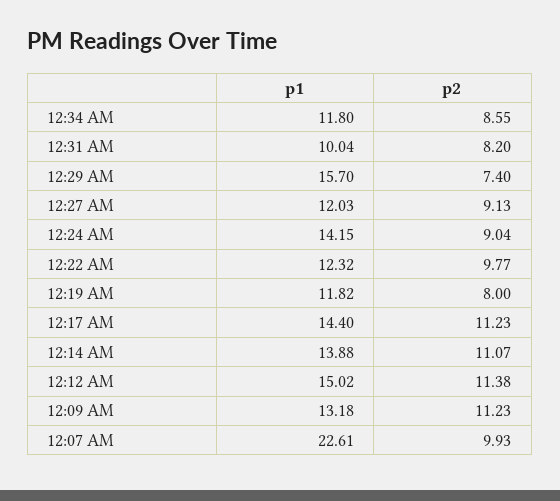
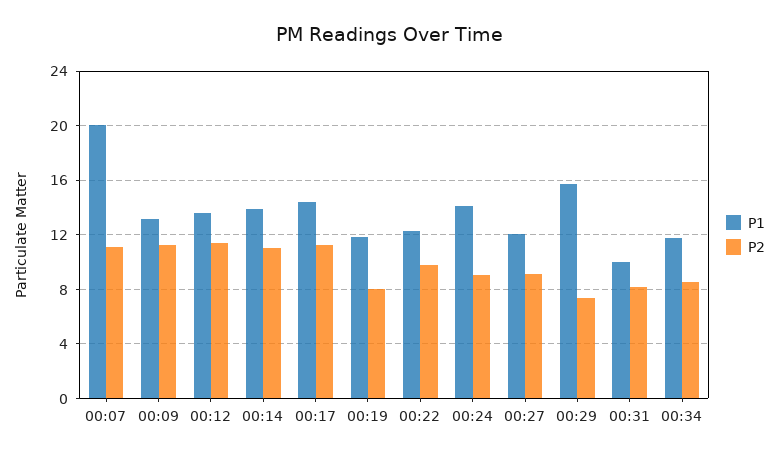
  {
    "p1": {
      "12:34 AM": 11.8,
      "12:31 AM": 10.04,
      "12:29 AM": 15.7,
      "12:27 AM": 12.03,
      "12:24 AM": 14.15,
      "12:22 AM": 12.32,
      "12:19 AM": 11.82,
      "12:17 AM": 14.4,
      "12:14 AM": 13.88,
-     "12:12 AM": 15.02,
+     "12:12 AM": 13.5,
      "12:09 AM": 13.18,
-     "12:07 AM": 22.61
+     "12:07 AM": 20
    },
    "p2": {
      "12:34 AM": 8.55,
      "12:31 AM": 8.2,
      "12:29 AM": 7.4,
      "12:27 AM": 9.13,
      "12:24 AM": 9.04,
      "12:22 AM": 9.77,
      "12:19 AM": 8,
      "12:17 AM": 11.23,
      "12:14 AM": 11.07,
      "12:12 AM": 11.38,
      "12:09 AM": 11.23,
-     "12:07 AM": 9.93
+     "12:07 AM": 11
    }
  }

